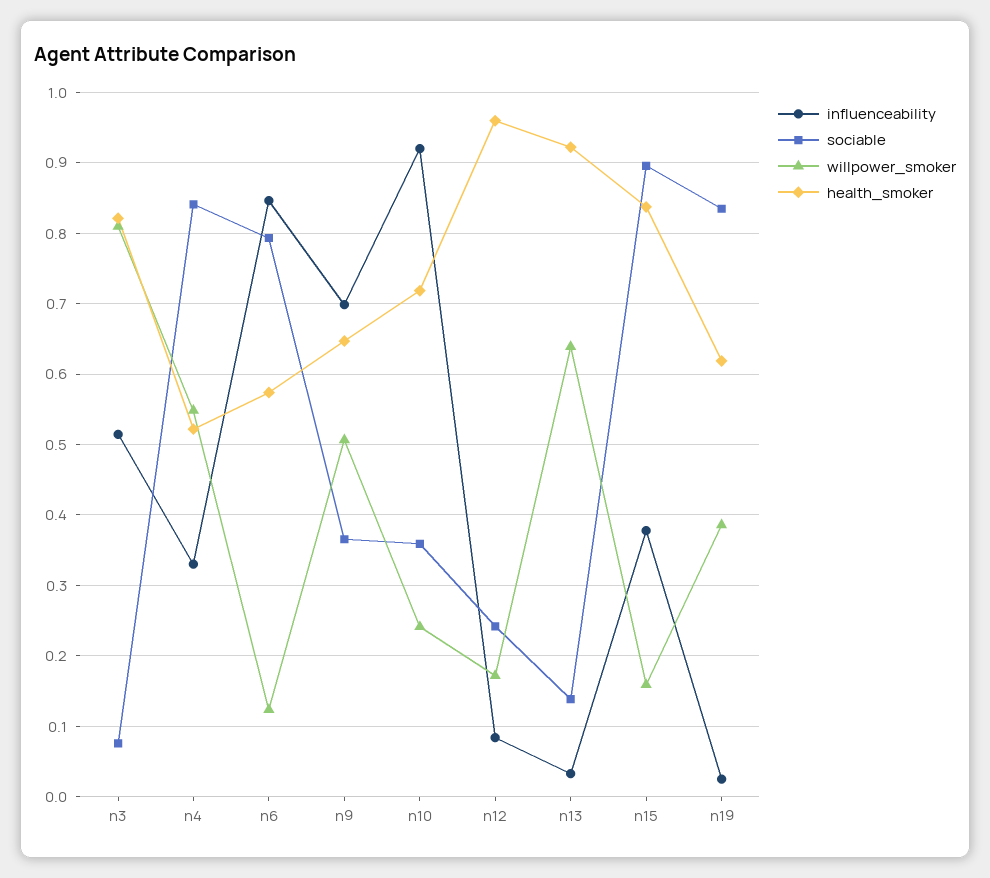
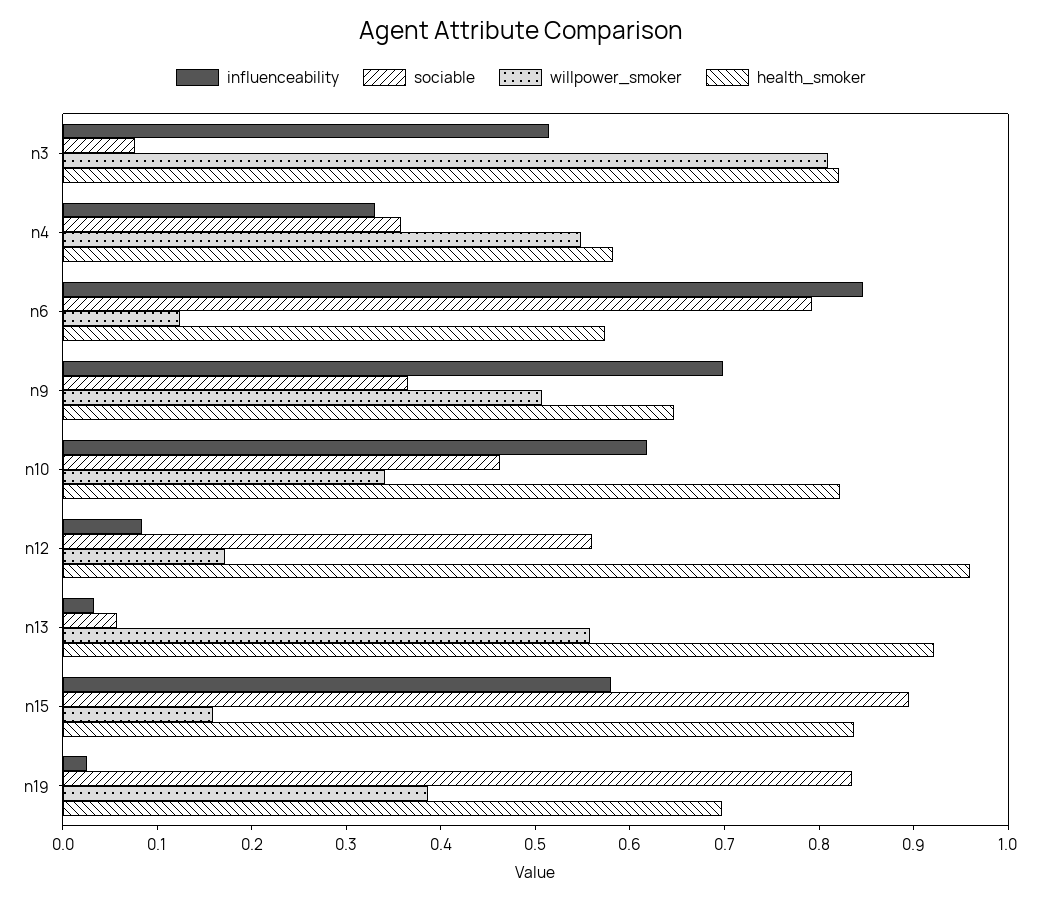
  {
    "influenceability": {
      "n3": 0.51,
      "n4": 0.33,
      "n6": 0.85,
      "n9": 0.7,
-     "n10": 0.92,
+     "n10": 0.62,
      "n12": 0.08,
      "n13": 0.03,
-     "n15": 0.38,
+     "n15": 0.58,
      "n19": 0.03
    },
    "sociable": {
      "n3": 0.08,
-     "n4": 0.84,
+     "n4": 0.36,
      "n6": 0.79,
      "n9": 0.37,
-     "n10": 0.36,
+     "n10": 0.46,
-     "n12": 0.24,
+     "n12": 0.56,
-     "n13": 0.14,
+     "n13": 0.06,
      "n15": 0.9,
      "n19": 0.83
    },
    "willpower_smoker": {
      "n3": 0.81,
      "n4": 0.55,
      "n6": 0.12,
      "n9": 0.51,
-     "n10": 0.24,
+     "n10": 0.34,
      "n12": 0.17,
-     "n13": 0.64,
+     "n13": 0.56,
      "n15": 0.16,
      "n19": 0.39
    },
    "health_smoker": {
      "n3": 0.82,
-     "n4": 0.52,
+     "n4": 0.58,
      "n6": 0.57,
      "n9": 0.65,
-     "n10": 0.72,
+     "n10": 0.82,
      "n12": 0.96,
      "n13": 0.92,
      "n15": 0.84,
-     "n19": 0.62
+     "n19": 0.7
    }
  }

